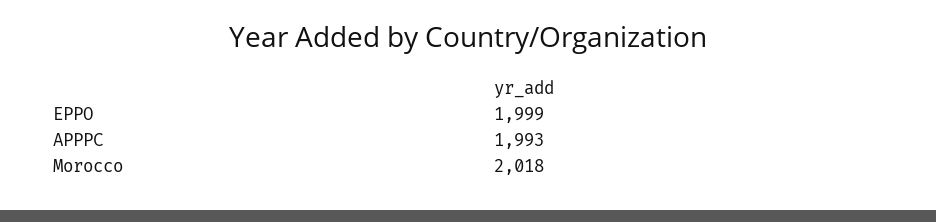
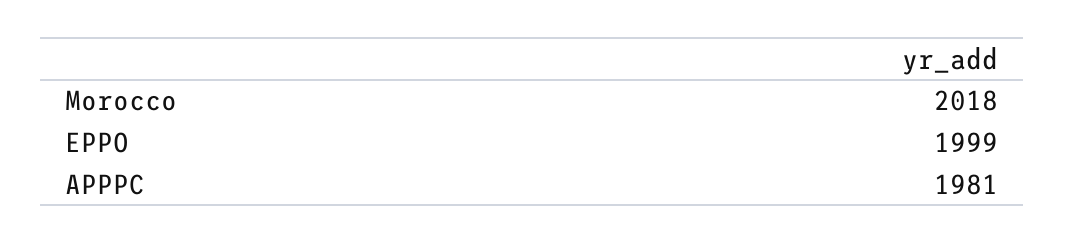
  {
    "EPPO": 1999,
-   "APPPC": 1993,
+   "APPPC": 1981,
    "Morocco": 2018
  }

